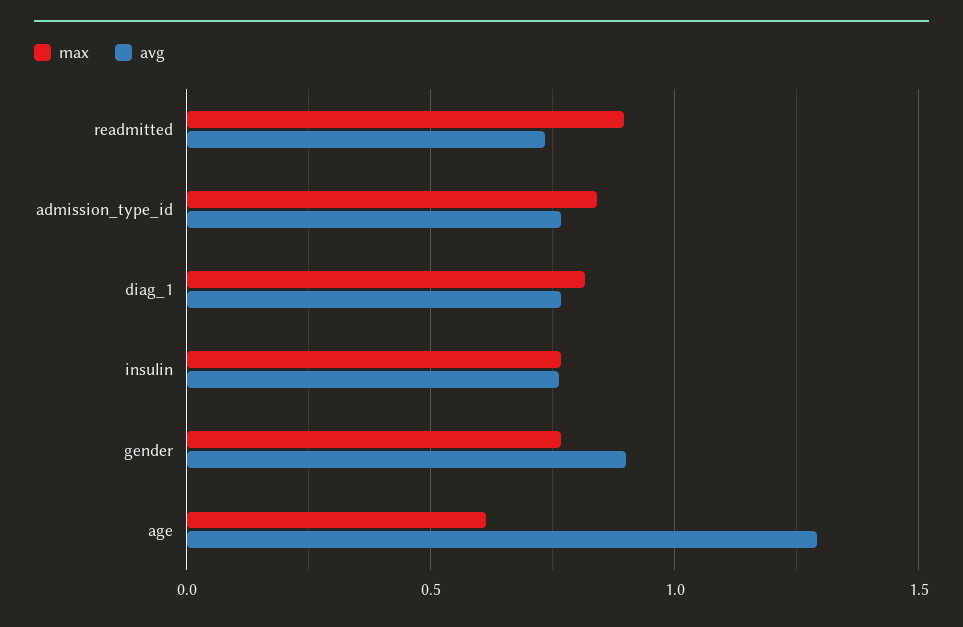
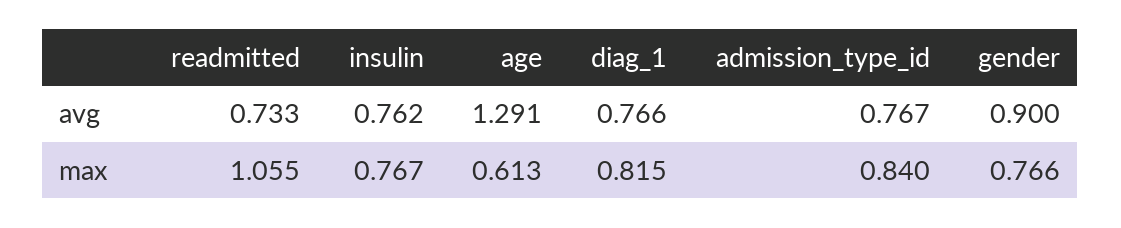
  {
    "max": {
-     "readmitted": 0.9,
+     "readmitted": 1.055,
      "admission_type_id": 0.84,
      "diag_1": 0.815,
      "insulin": 0.767,
      "gender": 0.766,
      "age": 0.613
    },
    "avg": {
      "readmitted": 0.733,
      "admission_type_id": 0.767,
      "diag_1": 0.766,
      "insulin": 0.762,
      "gender": 0.9,
      "age": 1.291
    }
  }

